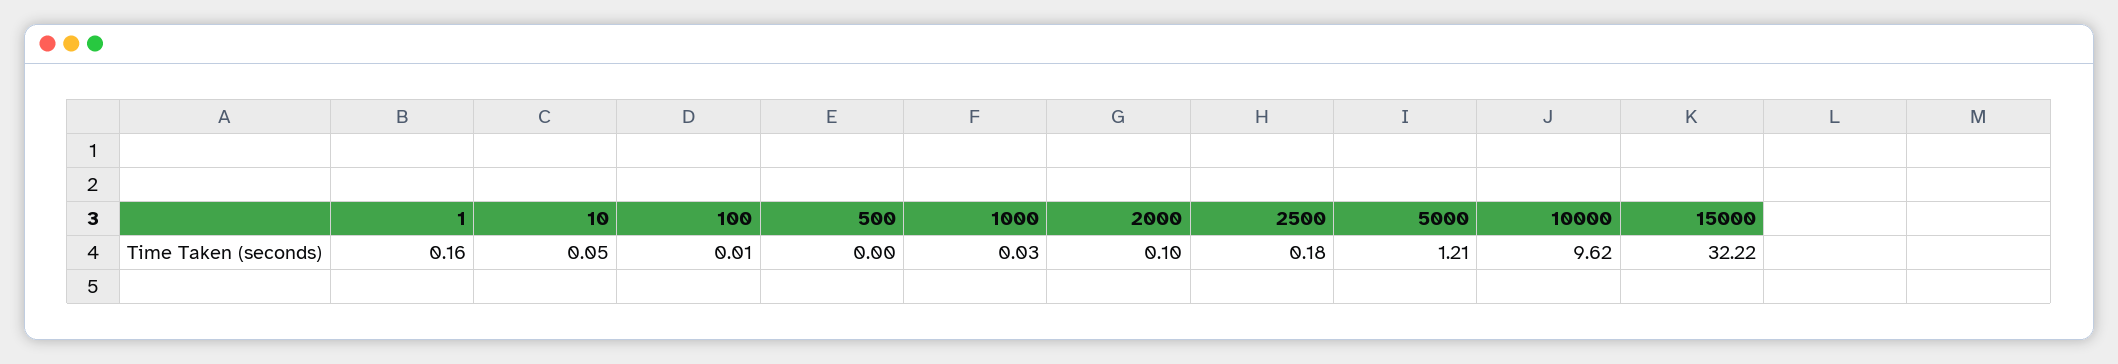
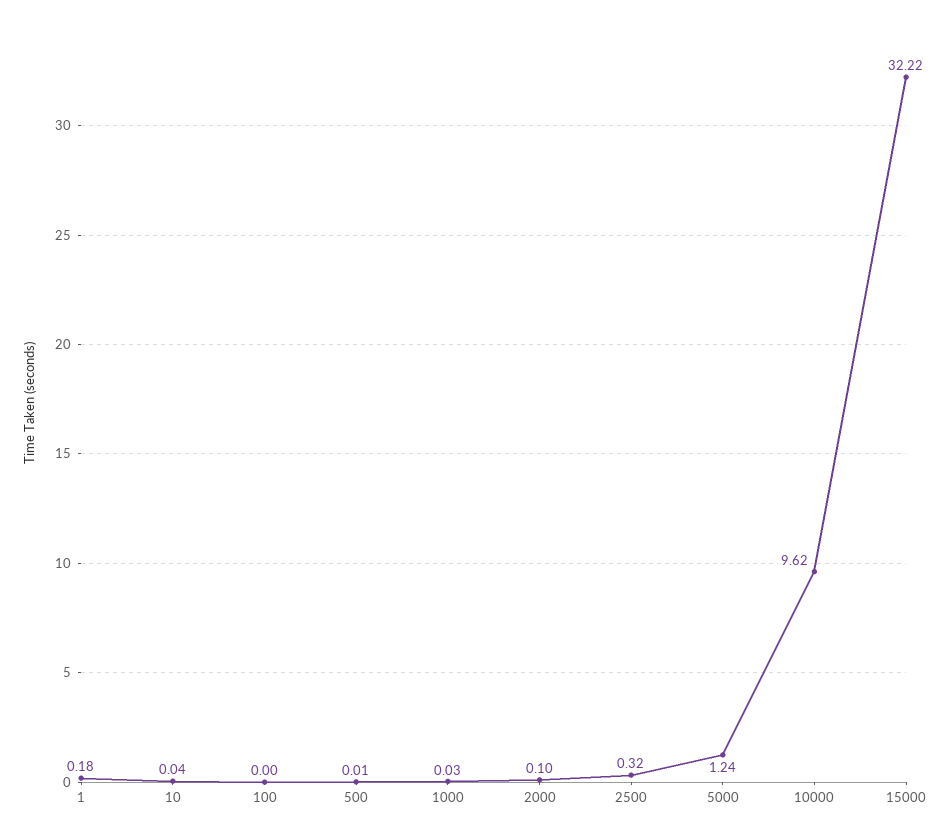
  {
-   "1": 0.16,
+   "1": 0.18,
-   "10": 0.05,
+   "10": 0.04,
-   "100": 0.01,
+   "100": 0,
-   "500": 0,
+   "500": 0.01,
    "1000": 0.03,
    "2000": 0.1,
-   "2500": 0.18,
+   "2500": 0.32,
-   "5000": 1.21,
+   "5000": 1.24,
    "10000": 9.62,
    "15000": 32.22
  }

